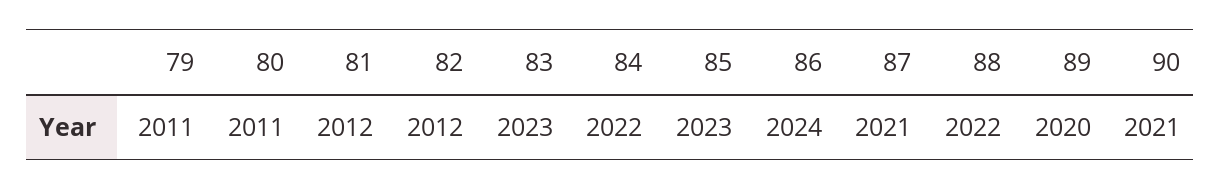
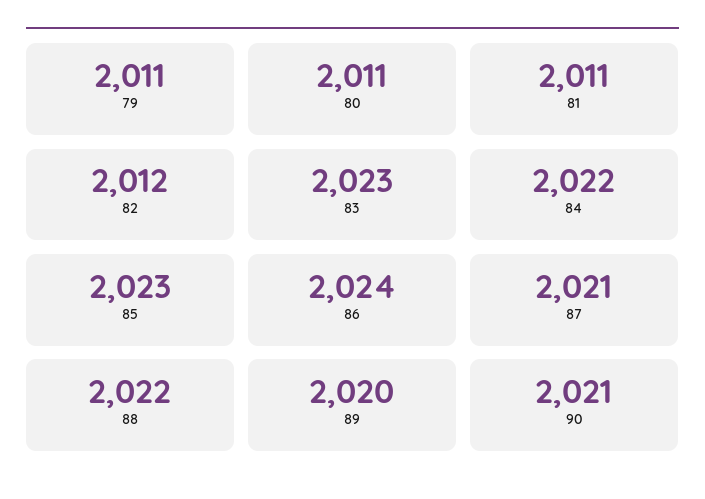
  {
    "79": 2011,
    "80": 2011,
-   "81": 2012,
+   "81": 2011,
    "82": 2012,
    "83": 2023,
    "84": 2022,
    "85": 2023,
    "86": 2024,
    "87": 2021,
    "88": 2022,
    "89": 2020,
    "90": 2021
  }

